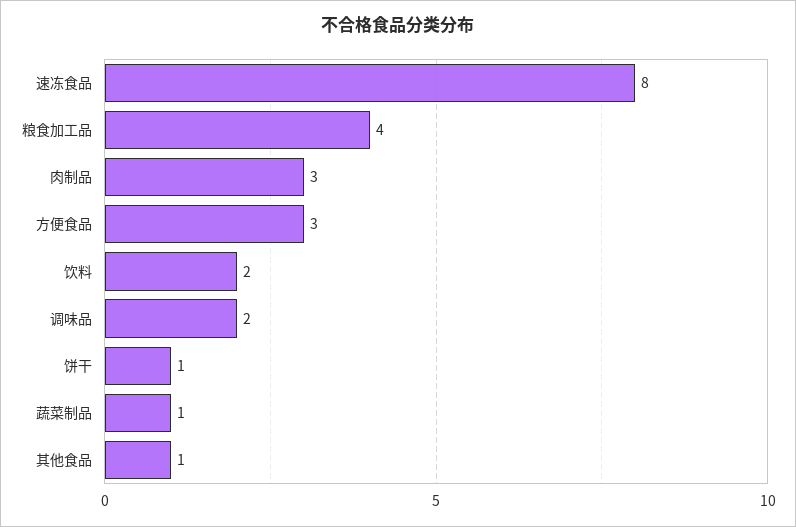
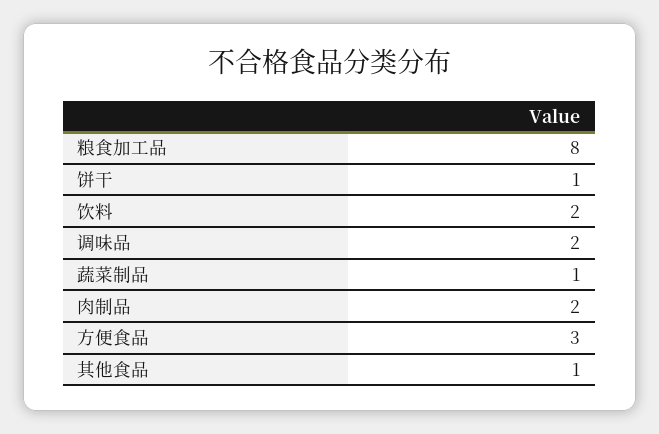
  {
-   "速冻食品": 8,
-   "粮食加工品": 4,
+   "粮食加工品": 8,
-   "肉制品": 3,
+   "肉制品": 2,
    "方便食品": 3,
    "饮料": 2,
    "调味品": 2,
    "饼干": 1,
    "蔬菜制品": 1,
    "其他食品": 1
  }

